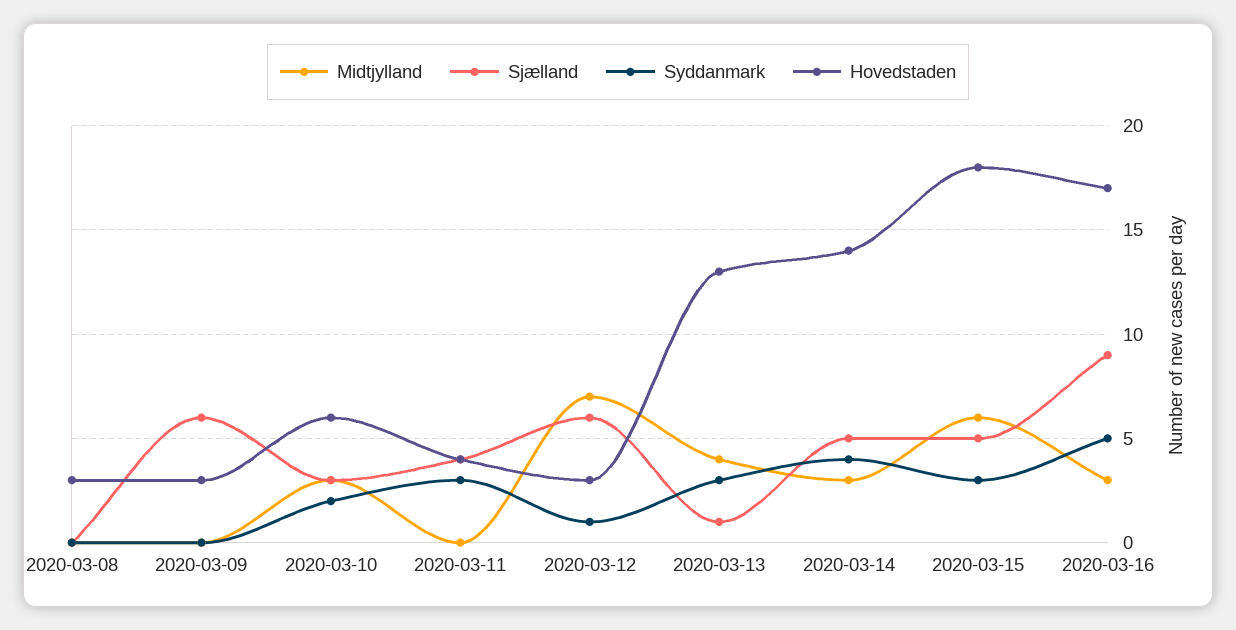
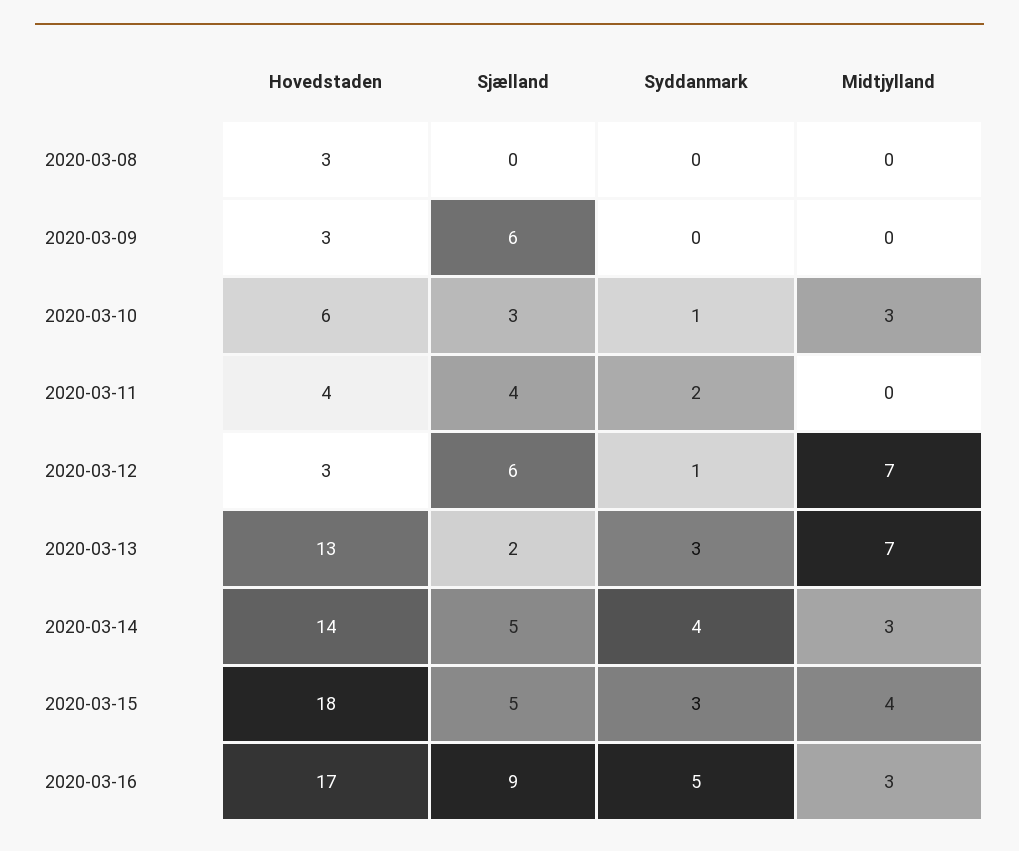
  {
    "Midtjylland": {
      "2020-03-08": 0,
      "2020-03-09": 0,
      "2020-03-10": 3,
      "2020-03-11": 0,
      "2020-03-12": 7,
-     "2020-03-13": 4,
+     "2020-03-13": 7,
      "2020-03-14": 3,
-     "2020-03-15": 6,
+     "2020-03-15": 4,
      "2020-03-16": 3
    },
    "Sjælland": {
      "2020-03-08": 0,
      "2020-03-09": 6,
      "2020-03-10": 3,
      "2020-03-11": 4,
      "2020-03-12": 6,
-     "2020-03-13": 1,
+     "2020-03-13": 2,
      "2020-03-14": 5,
      "2020-03-15": 5,
      "2020-03-16": 9
    },
    "Syddanmark": {
      "2020-03-08": 0,
      "2020-03-09": 0,
-     "2020-03-10": 2,
+     "2020-03-10": 1,
-     "2020-03-11": 3,
+     "2020-03-11": 2,
      "2020-03-12": 1,
      "2020-03-13": 3,
      "2020-03-14": 4,
      "2020-03-15": 3,
      "2020-03-16": 5
    },
    "Hovedstaden": {
      "2020-03-08": 3,
      "2020-03-09": 3,
      "2020-03-10": 6,
      "2020-03-11": 4,
      "2020-03-12": 3,
      "2020-03-13": 13,
      "2020-03-14": 14,
      "2020-03-15": 18,
      "2020-03-16": 17
    }
  }

